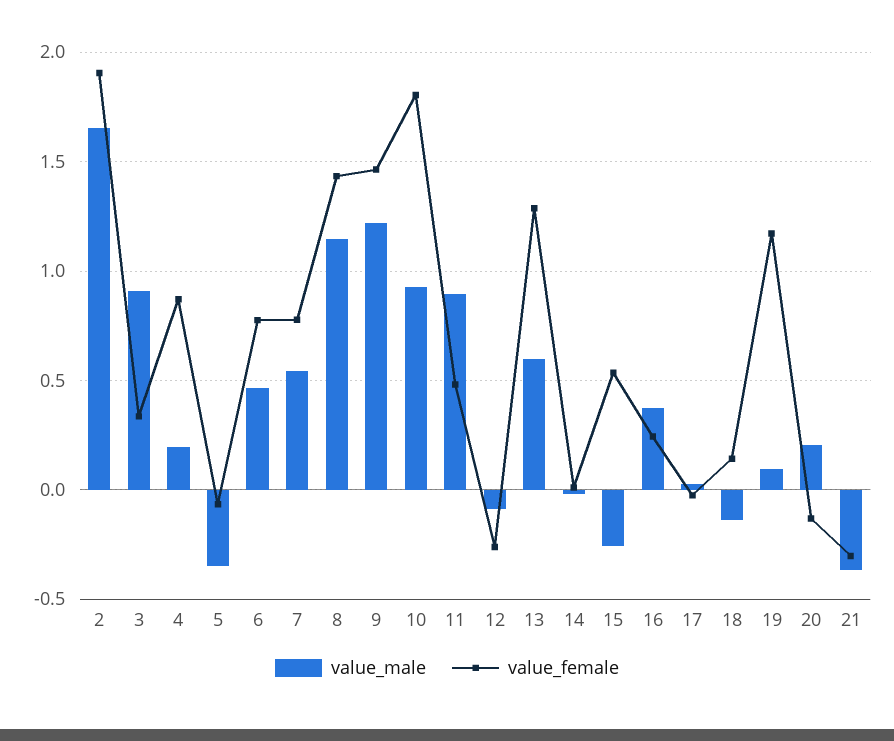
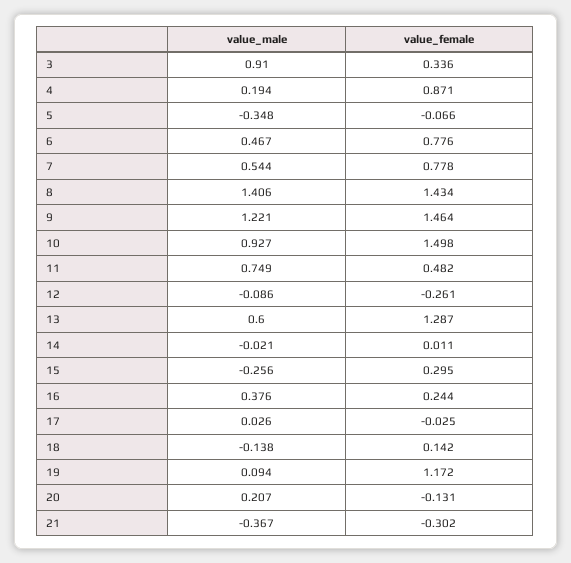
  {
    "value_male": {
-     "2": 1.65,
      "3": 0.91,
      "4": 0.194,
      "5": -0.348,
      "6": 0.467,
      "7": 0.544,
-     "8": 1.15,
+     "8": 1.406,
      "9": 1.221,
      "10": 0.927,
-     "11": 0.9,
+     "11": 0.749,
      "12": -0.086,
      "13": 0.6,
      "14": -0.021,
      "15": -0.256,
      "16": 0.376,
      "17": 0.026,
      "18": -0.138,
      "19": 0.094,
      "20": 0.207,
      "21": -0.367
    },
    "value_female": {
-     "2": 1.9,
      "3": 0.336,
      "4": 0.871,
      "5": -0.066,
      "6": 0.776,
      "7": 0.778,
      "8": 1.434,
      "9": 1.464,
-     "10": 1.8,
+     "10": 1.498,
      "11": 0.482,
      "12": -0.261,
      "13": 1.287,
      "14": 0.011,
-     "15": 0.55,
+     "15": 0.295,
      "16": 0.244,
      "17": -0.025,
      "18": 0.142,
      "19": 1.172,
      "20": -0.131,
      "21": -0.302
    }
  }

